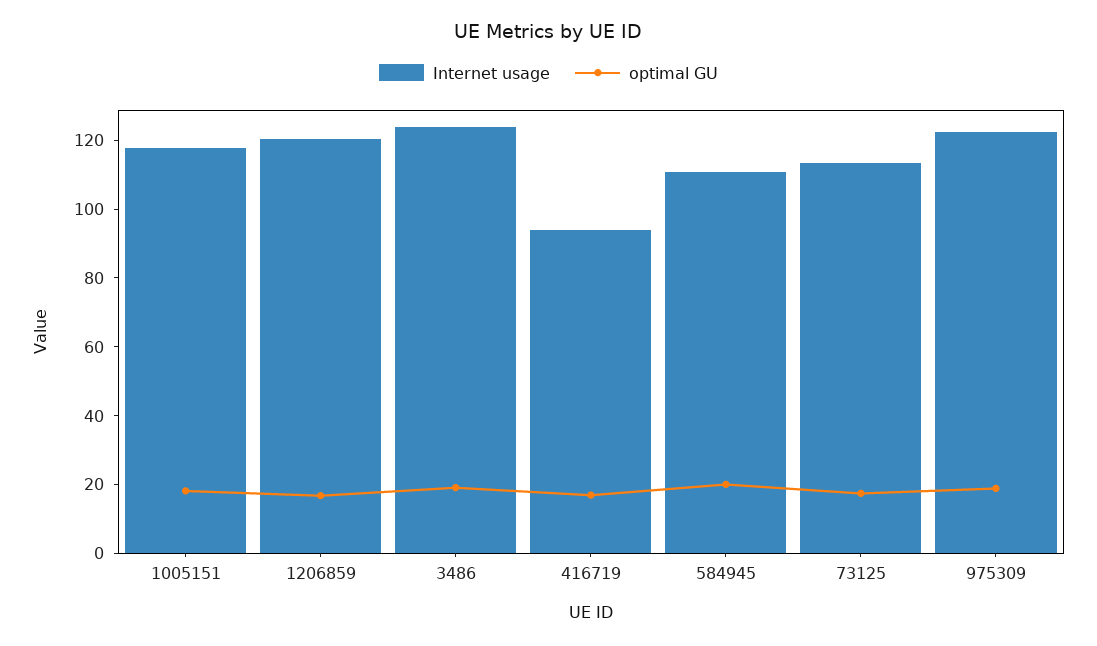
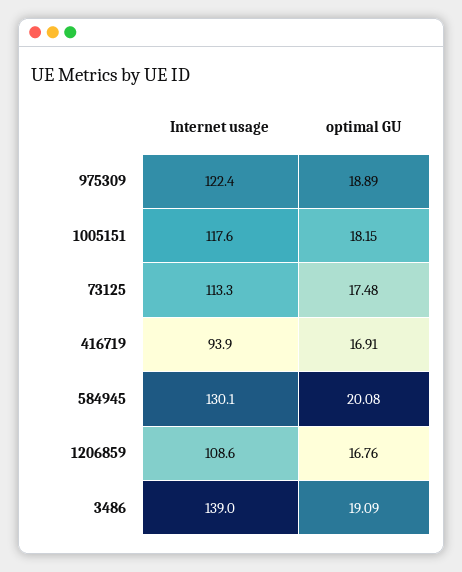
  {
    "Internet usage": {
      "1005151": 117.6,
-     "1206859": 120,
+     "1206859": 108.6,
-     "3486": 125,
+     "3486": 139,
      "416719": 93.9,
-     "584945": 110,
+     "584945": 130.1,
      "73125": 113.3,
      "975309": 122.4
    },
    "optimal GU": {
      "1005151": 18.15,
      "1206859": 16.76,
      "3486": 19.09,
      "416719": 16.91,
      "584945": 20.08,
      "73125": 17.48,
      "975309": 18.89
    }
  }

